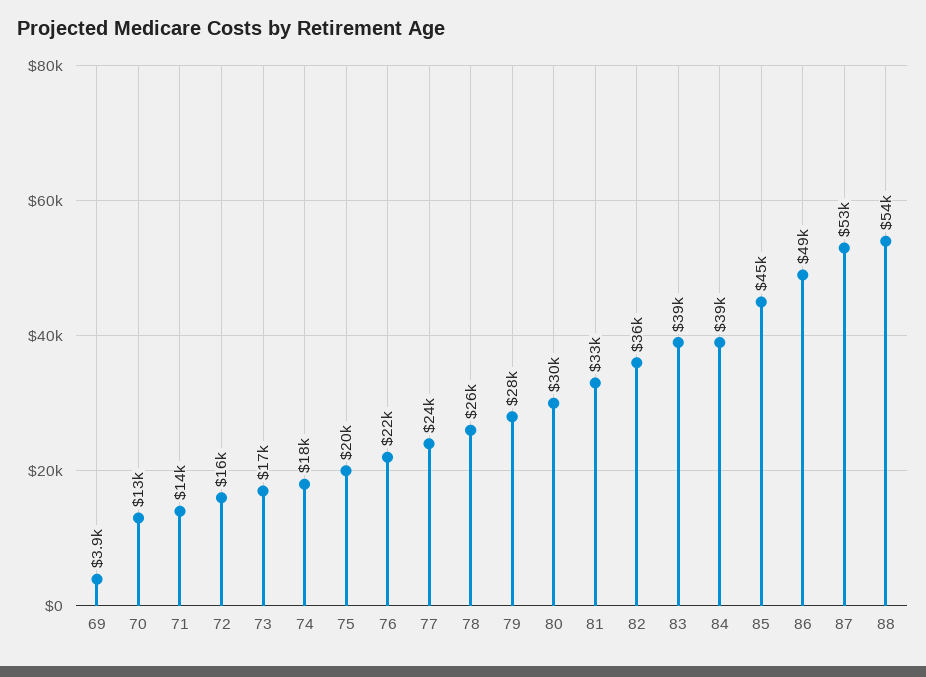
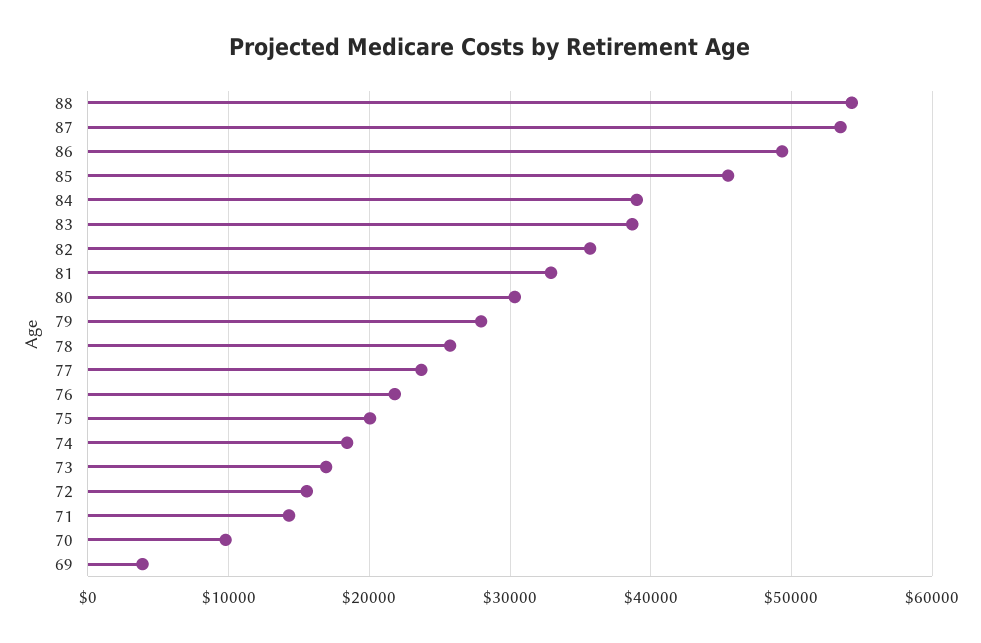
  {
    "69": 3900,
-   "70": 13000,
+   "70": 10000,
    "71": 14000,
    "72": 16000,
    "73": 17000,
    "74": 18000,
    "75": 20000,
    "76": 22000,
    "77": 24000,
    "78": 26000,
    "79": 28000,
    "80": 30000,
    "81": 33000,
    "82": 36000,
    "83": 39000,
    "84": 39000,
    "85": 45000,
    "86": 49000,
    "87": 53000,
    "88": 54000
  }

